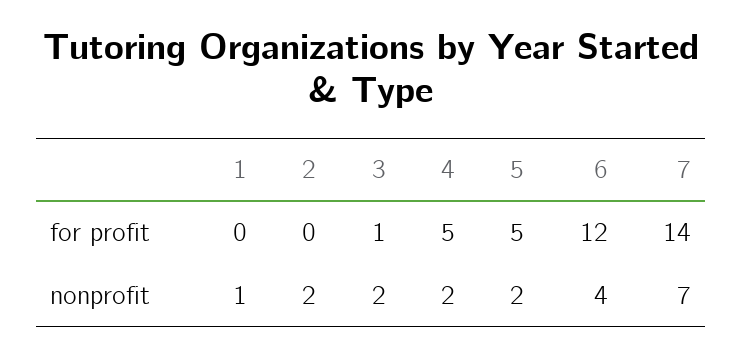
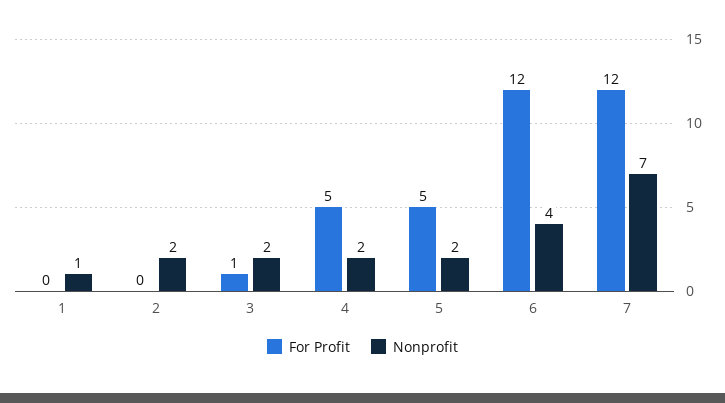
  {
    "for profit": {
      "1": 0,
      "2": 0,
      "3": 1,
      "4": 5,
      "5": 5,
      "6": 12,
-     "7": 14
+     "7": 12
    },
    "nonprofit": {
      "1": 1,
      "2": 2,
      "3": 2,
      "4": 2,
      "5": 2,
      "6": 4,
      "7": 7
    }
  }

